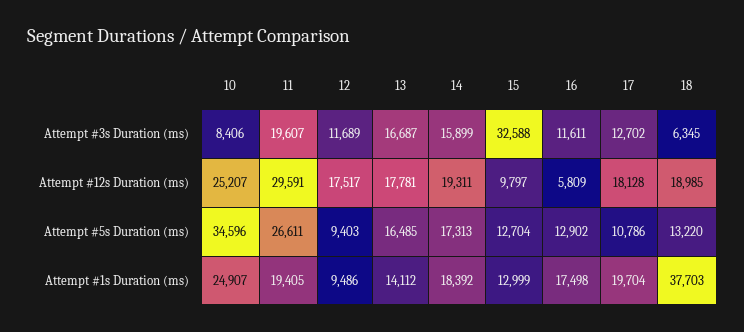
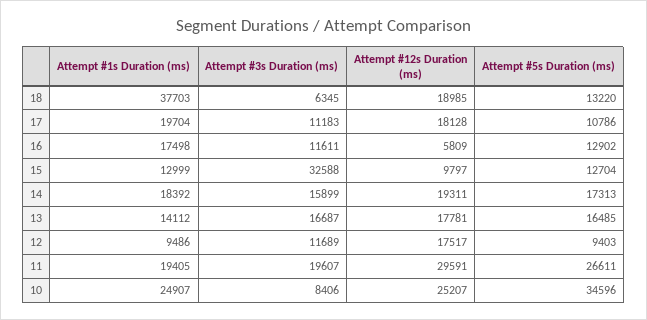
  {
    "10": {
      "Attempt #3s Duration (ms)": 8406,
      "Attempt #12s Duration (ms)": 25207,
      "Attempt #5s Duration (ms)": 34596,
      "Attempt #1s Duration (ms)": 24907
    },
    "11": {
      "Attempt #3s Duration (ms)": 19607,
      "Attempt #12s Duration (ms)": 29591,
      "Attempt #5s Duration (ms)": 26611,
      "Attempt #1s Duration (ms)": 19405
    },
    "12": {
      "Attempt #3s Duration (ms)": 11689,
      "Attempt #12s Duration (ms)": 17517,
      "Attempt #5s Duration (ms)": 9403,
      "Attempt #1s Duration (ms)": 9486
    },
    "13": {
      "Attempt #3s Duration (ms)": 16687,
      "Attempt #12s Duration (ms)": 17781,
      "Attempt #5s Duration (ms)": 16485,
      "Attempt #1s Duration (ms)": 14112
    },
    "14": {
      "Attempt #3s Duration (ms)": 15899,
      "Attempt #12s Duration (ms)": 19311,
      "Attempt #5s Duration (ms)": 17313,
      "Attempt #1s Duration (ms)": 18392
    },
    "15": {
      "Attempt #3s Duration (ms)": 32588,
      "Attempt #12s Duration (ms)": 9797,
      "Attempt #5s Duration (ms)": 12704,
      "Attempt #1s Duration (ms)": 12999
    },
    "16": {
      "Attempt #3s Duration (ms)": 11611,
      "Attempt #12s Duration (ms)": 5809,
      "Attempt #5s Duration (ms)": 12902,
      "Attempt #1s Duration (ms)": 17498
    },
    "17": {
-     "Attempt #3s Duration (ms)": 12702,
+     "Attempt #3s Duration (ms)": 11183,
      "Attempt #12s Duration (ms)": 18128,
      "Attempt #5s Duration (ms)": 10786,
      "Attempt #1s Duration (ms)": 19704
    },
    "18": {
      "Attempt #3s Duration (ms)": 6345,
      "Attempt #12s Duration (ms)": 18985,
      "Attempt #5s Duration (ms)": 13220,
      "Attempt #1s Duration (ms)": 37703
    }
  }

